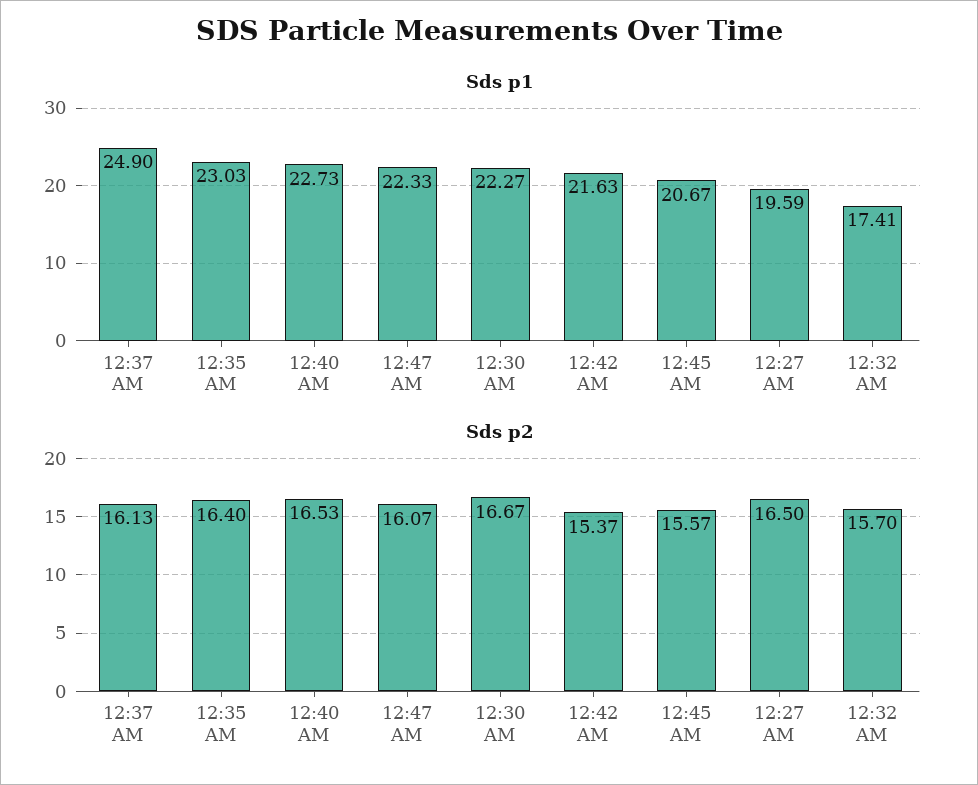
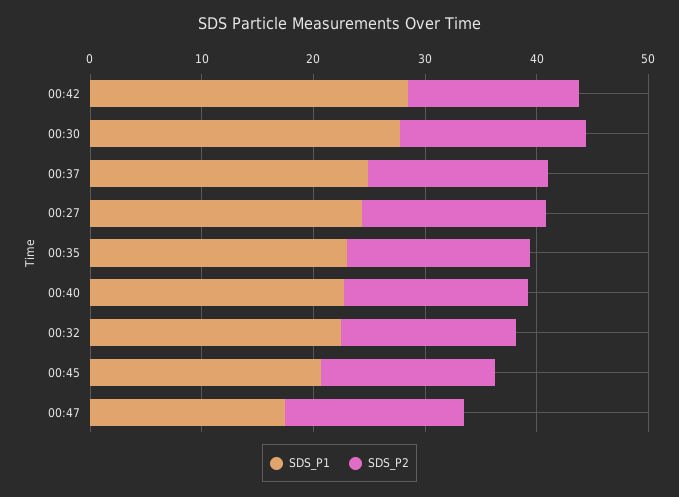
  {
    "Sds p1": {
      "12:37 AM": 24.9,
      "12:35 AM": 23.03,
      "12:40 AM": 22.73,
-     "12:47 AM": 22.33,
+     "12:47 AM": 18,
-     "12:30 AM": 22.27,
+     "12:30 AM": 28,
-     "12:42 AM": 21.63,
+     "12:42 AM": 28,
      "12:45 AM": 20.67,
-     "12:27 AM": 19.59,
+     "12:27 AM": 24,
-     "12:32 AM": 17.41
+     "12:32 AM": 22
    },
    "Sds p2": {
      "12:37 AM": 16.13,
      "12:35 AM": 16.4,
      "12:40 AM": 16.53,
      "12:47 AM": 16.07,
      "12:30 AM": 16.67,
      "12:42 AM": 15.37,
      "12:45 AM": 15.57,
      "12:27 AM": 16.5,
      "12:32 AM": 15.7
    }
  }

